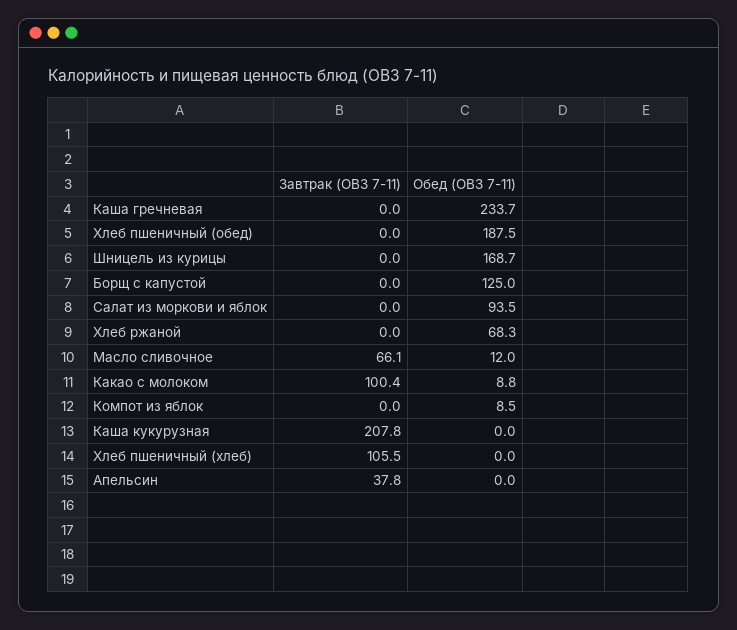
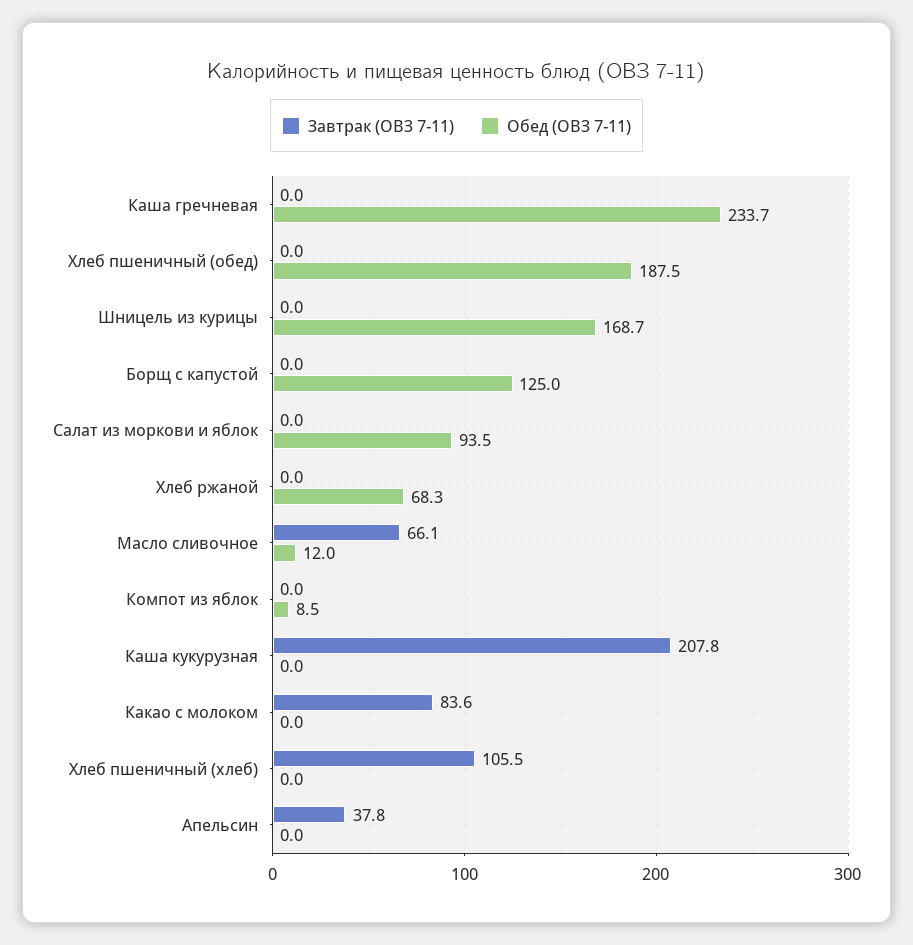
  {
    "Завтрак (ОВЗ 7-11)": {
      "Каша гречневая": 0,
      "Хлеб пшеничный (обед)": 0,
      "Шницель из курицы": 0,
      "Борщ с капустой": 0,
      "Салат из моркови и яблок": 0,
      "Хлеб ржаной": 0,
      "Масло сливочное": 66.1,
-     "Какао с молоком": 100.4,
+     "Какао с молоком": 83.6,
      "Компот из яблок": 0,
      "Каша кукурузная": 207.8,
      "Хлеб пшеничный (хлеб)": 105.5,
      "Апельсин": 37.8
    },
    "Обед (ОВЗ 7-11)": {
      "Каша гречневая": 233.7,
      "Хлеб пшеничный (обед)": 187.5,
      "Шницель из курицы": 168.7,
      "Борщ с капустой": 125,
      "Салат из моркови и яблок": 93.5,
      "Хлеб ржаной": 68.3,
      "Масло сливочное": 12,
-     "Какао с молоком": 8.8,
+     "Какао с молоком": 0,
      "Компот из яблок": 8.5,
      "Каша кукурузная": 0,
      "Хлеб пшеничный (хлеб)": 0,
      "Апельсин": 0
    }
  }

